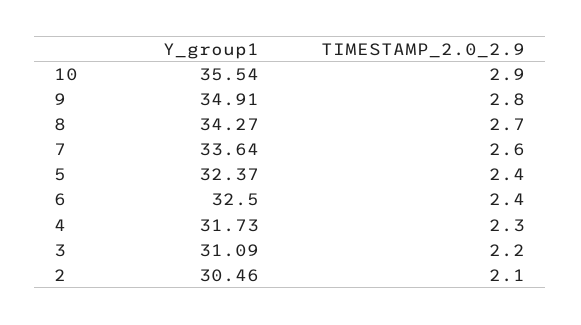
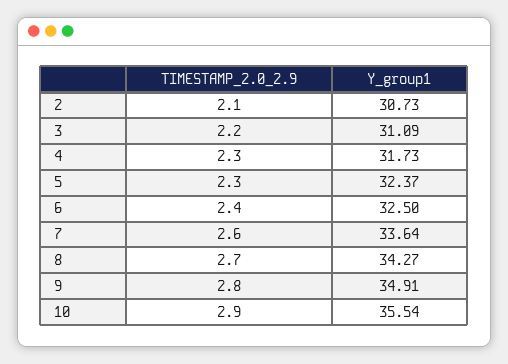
  {
    "Y_group1": {
      "10": 35.54,
      "9": 34.91,
      "8": 34.27,
      "7": 33.64,
      "5": 32.37,
      "6": 32.5,
      "4": 31.73,
      "3": 31.09,
-     "2": 30.46
+     "2": 30.73
    },
    "TIMESTAMP_2.0_2.9": {
      "10": 2.9,
      "9": 2.8,
      "8": 2.7,
      "7": 2.6,
-     "5": 2.4,
+     "5": 2.3,
      "6": 2.4,
      "4": 2.3,
      "3": 2.2,
      "2": 2.1
    }
  }

